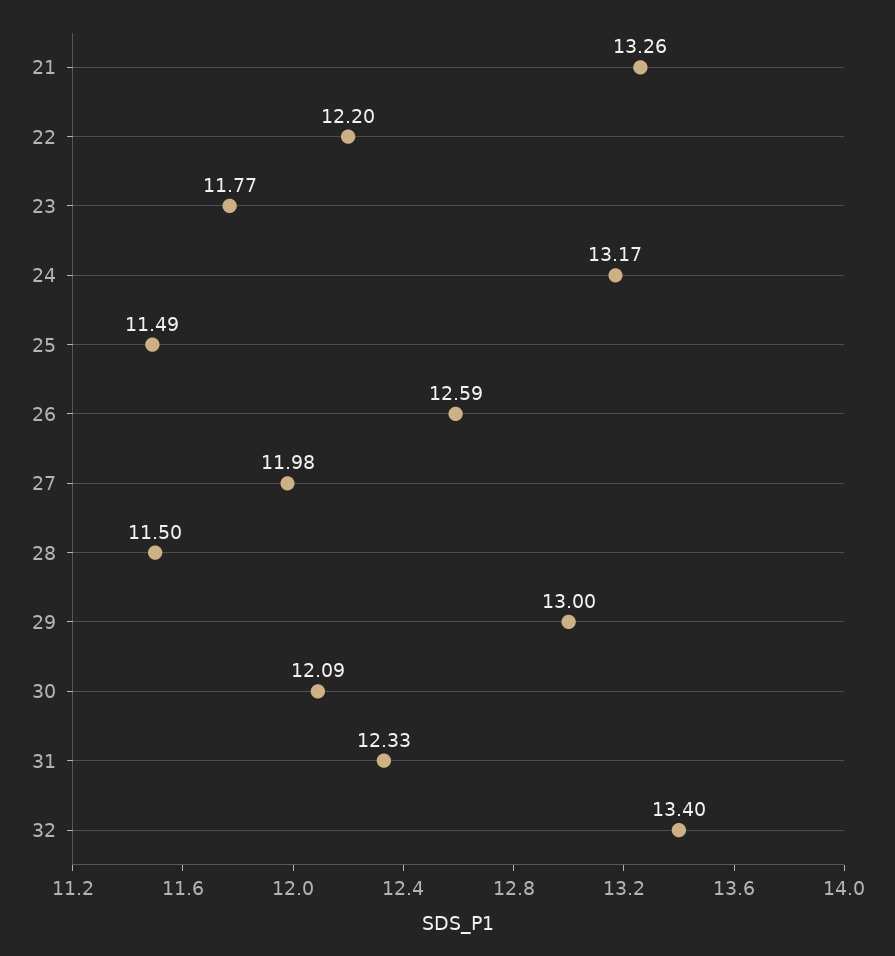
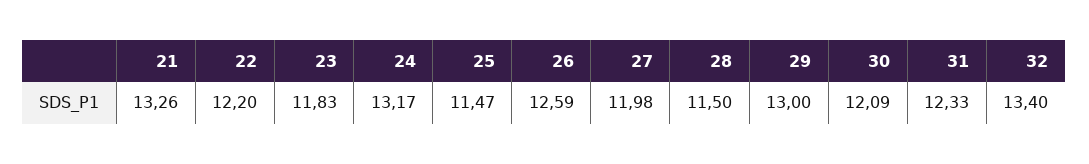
  {
    "21": 13.26,
    "22": 12.2,
-   "23": 11.77,
+   "23": 11.83,
    "24": 13.17,
-   "25": 11.49,
+   "25": 11.47,
    "26": 12.59,
    "27": 11.98,
    "28": 11.5,
    "29": 13,
    "30": 12.09,
    "31": 12.33,
    "32": 13.4
  }

